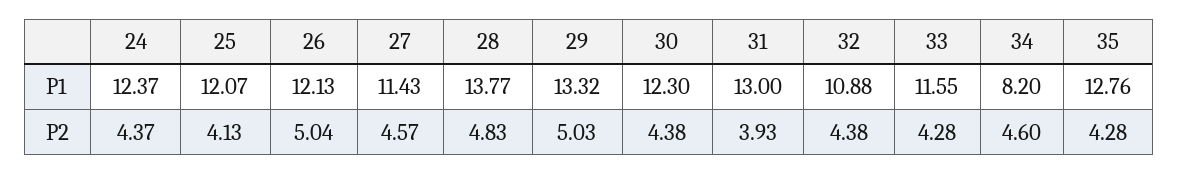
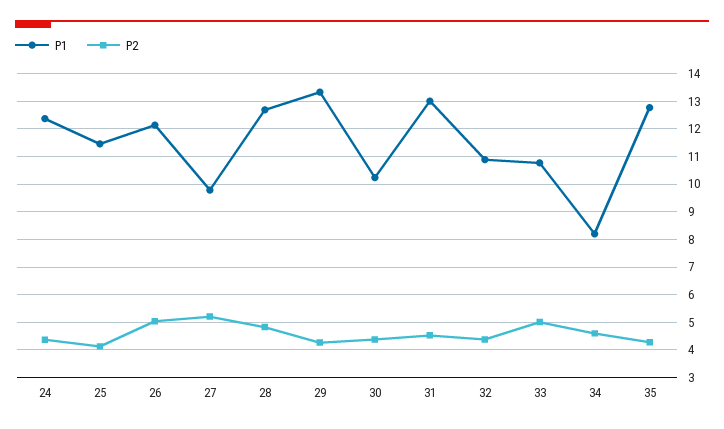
  {
    "P1": {
      "24": 12.37,
-     "25": 12.07,
+     "25": 11.5,
      "26": 12.13,
-     "27": 11.43,
+     "27": 9.75,
-     "28": 13.77,
+     "28": 12.75,
      "29": 13.32,
-     "30": 12.3,
+     "30": 10.25,
      "31": 13,
      "32": 10.88,
-     "33": 11.55,
+     "33": 10.75,
      "34": 8.2,
      "35": 12.76
    },
    "P2": {
      "24": 4.37,
      "25": 4.13,
      "26": 5.04,
-     "27": 4.57,
+     "27": 5.25,
      "28": 4.83,
-     "29": 5.03,
+     "29": 4.25,
      "30": 4.38,
-     "31": 3.93,
+     "31": 4.5,
      "32": 4.38,
-     "33": 4.28,
+     "33": 5,
      "34": 4.6,
      "35": 4.28
    }
  }

